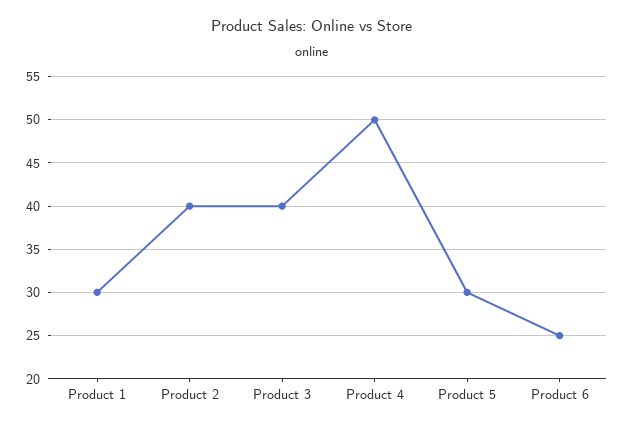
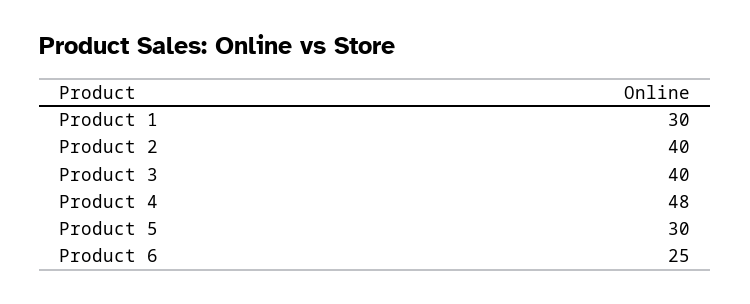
  {
    "Product 1": 30,
    "Product 2": 40,
    "Product 3": 40,
-   "Product 4": 50,
+   "Product 4": 48,
    "Product 5": 30,
    "Product 6": 25
  }

